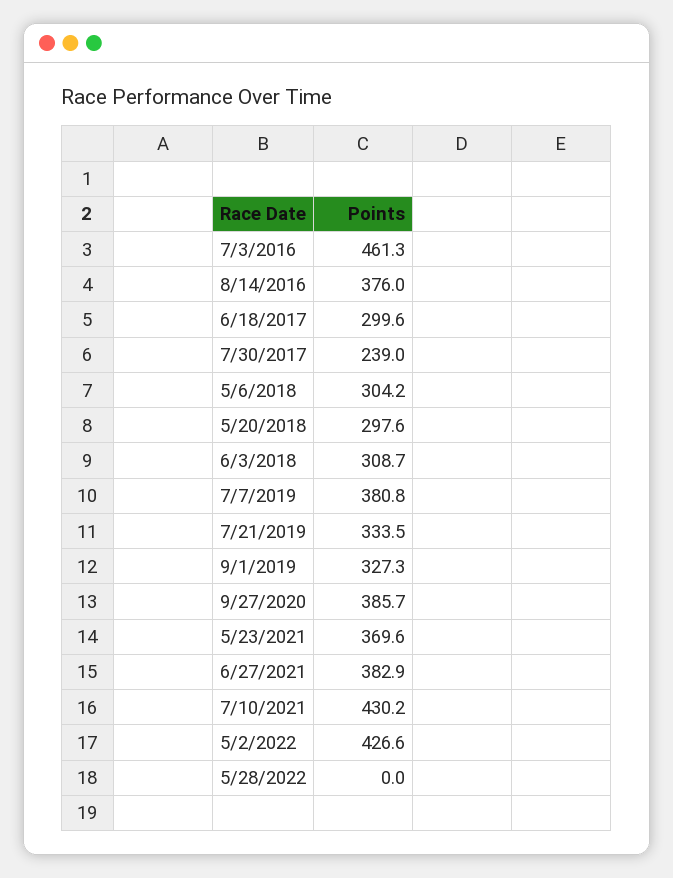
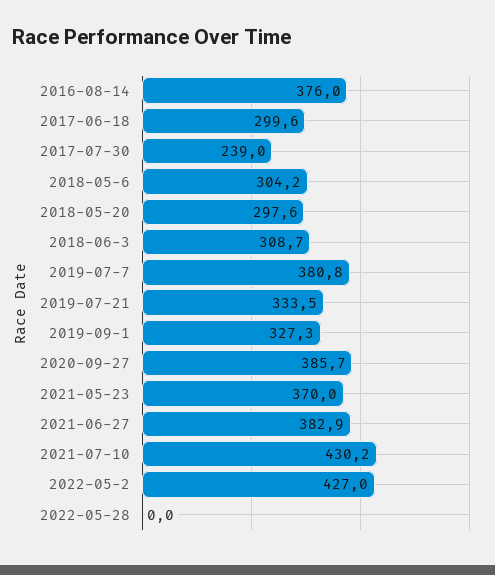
  {
-   "7/3/2016": 461.3,
    "8/14/2016": 376,
    "6/18/2017": 299.6,
    "7/30/2017": 239,
    "5/6/2018": 304.2,
    "5/20/2018": 297.6,
    "6/3/2018": 308.7,
    "7/7/2019": 380.8,
    "7/21/2019": 333.5,
    "9/1/2019": 327.3,
    "9/27/2020": 385.7,
-   "5/23/2021": 369.6,
+   "5/23/2021": 370,
    "6/27/2021": 382.9,
    "7/10/2021": 430.2,
-   "5/2/2022": 426.6,
+   "5/2/2022": 427,
    "5/28/2022": 0
  }

